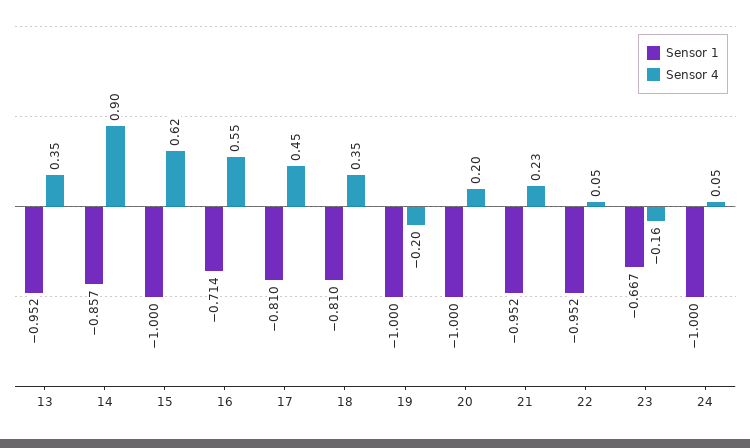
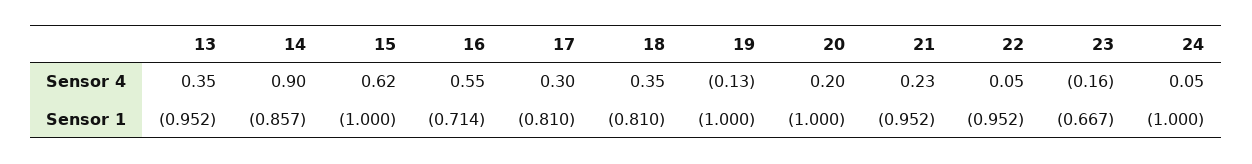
  {
    "Sensor 1": {
      "13": -0.952,
      "14": -0.857,
      "15": -1,
      "16": -0.714,
      "17": -0.81,
      "18": -0.81,
      "19": -1,
      "20": -1,
      "21": -0.952,
      "22": -0.952,
      "23": -0.667,
      "24": -1
    },
    "Sensor 4": {
      "13": 0.35,
      "14": 0.9,
      "15": 0.62,
      "16": 0.55,
-     "17": 0.45,
+     "17": 0.3,
      "18": 0.35,
-     "19": -0.2,
+     "19": -0.13,
      "20": 0.2,
      "21": 0.23,
      "22": 0.05,
      "23": -0.16,
      "24": 0.05
    }
  }

